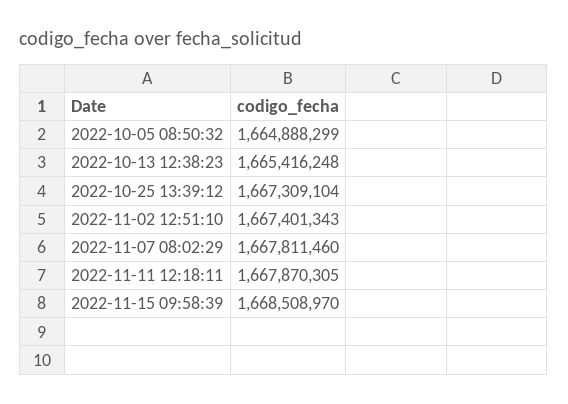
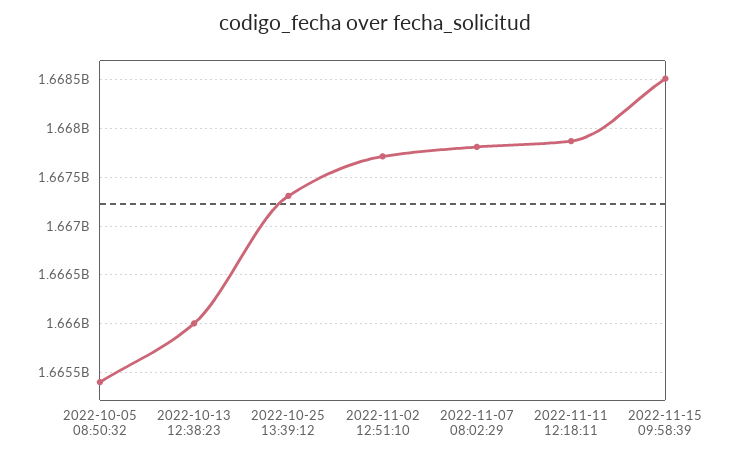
  {
-   "2022-10-05 08:50:32": 1664888299,
+   "2022-10-05 08:50:32": 1665400000,
-   "2022-10-13 12:38:23": 1665416248,
+   "2022-10-13 12:38:23": 1666000000,
    "2022-10-25 13:39:12": 1667309104,
-   "2022-11-02 12:51:10": 1667401343,
+   "2022-11-02 12:51:10": 1667700000,
    "2022-11-07 08:02:29": 1667811460,
    "2022-11-11 12:18:11": 1667870305,
    "2022-11-15 09:58:39": 1668508970
  }

